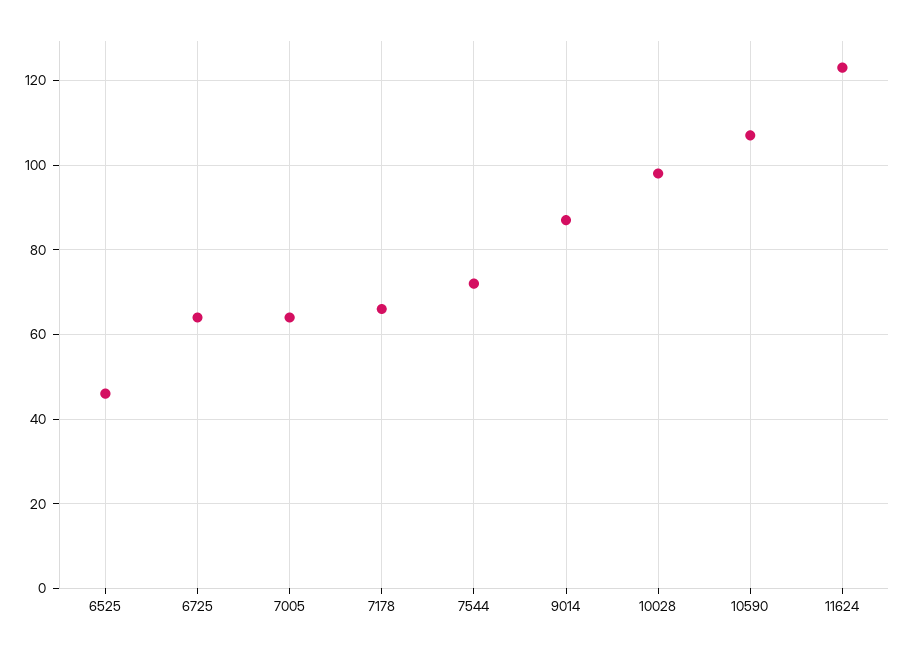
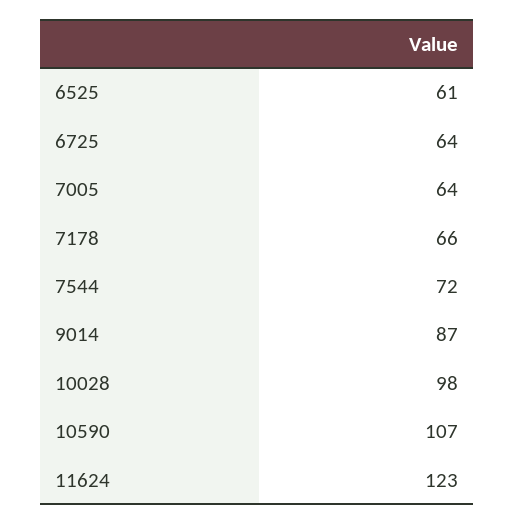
  {
-   "6525": 45,
+   "6525": 61,
    "6725": 64,
    "7005": 64,
    "7178": 66,
    "7544": 72,
    "9014": 87,
    "10028": 98,
    "10590": 107,
    "11624": 123
  }

